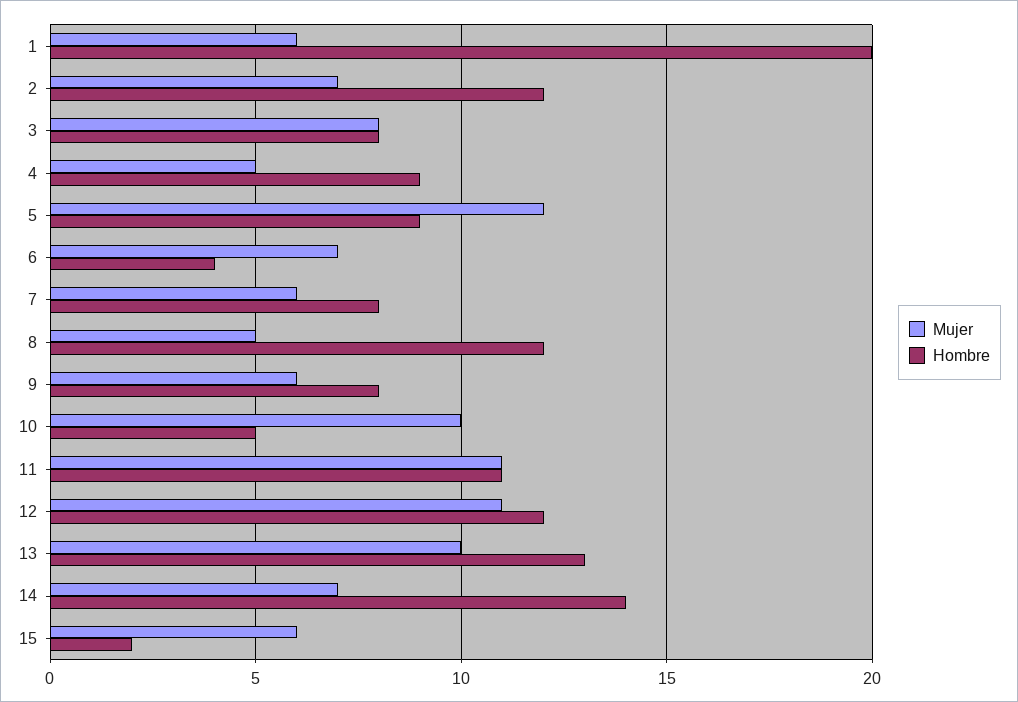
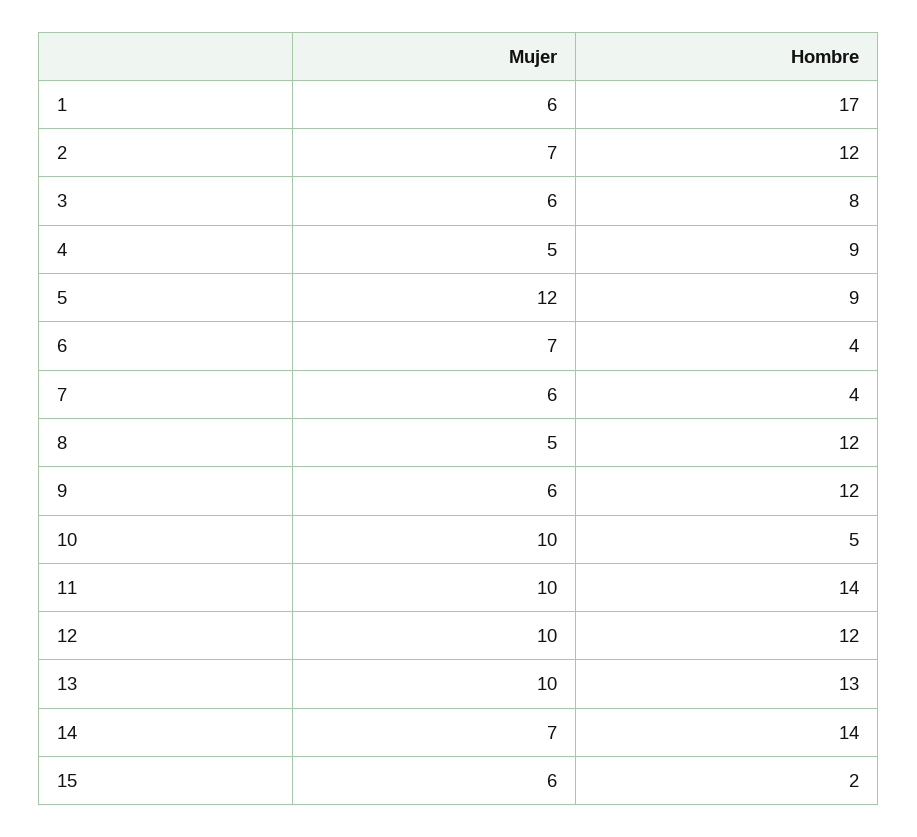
  {
    "Mujer": {
      "1": 6,
      "2": 7,
-     "3": 8,
+     "3": 6,
      "4": 5,
      "5": 12,
      "6": 7,
      "7": 6,
      "8": 5,
      "9": 6,
      "10": 10,
-     "11": 11,
+     "11": 10,
-     "12": 11,
+     "12": 10,
      "13": 10,
      "14": 7,
      "15": 6
    },
    "Hombre": {
-     "1": 20,
+     "1": 17,
      "2": 12,
      "3": 8,
      "4": 9,
      "5": 9,
      "6": 4,
-     "7": 8,
+     "7": 4,
      "8": 12,
-     "9": 8,
+     "9": 12,
      "10": 5,
-     "11": 11,
+     "11": 14,
      "12": 12,
      "13": 13,
      "14": 14,
      "15": 2
    }
  }

